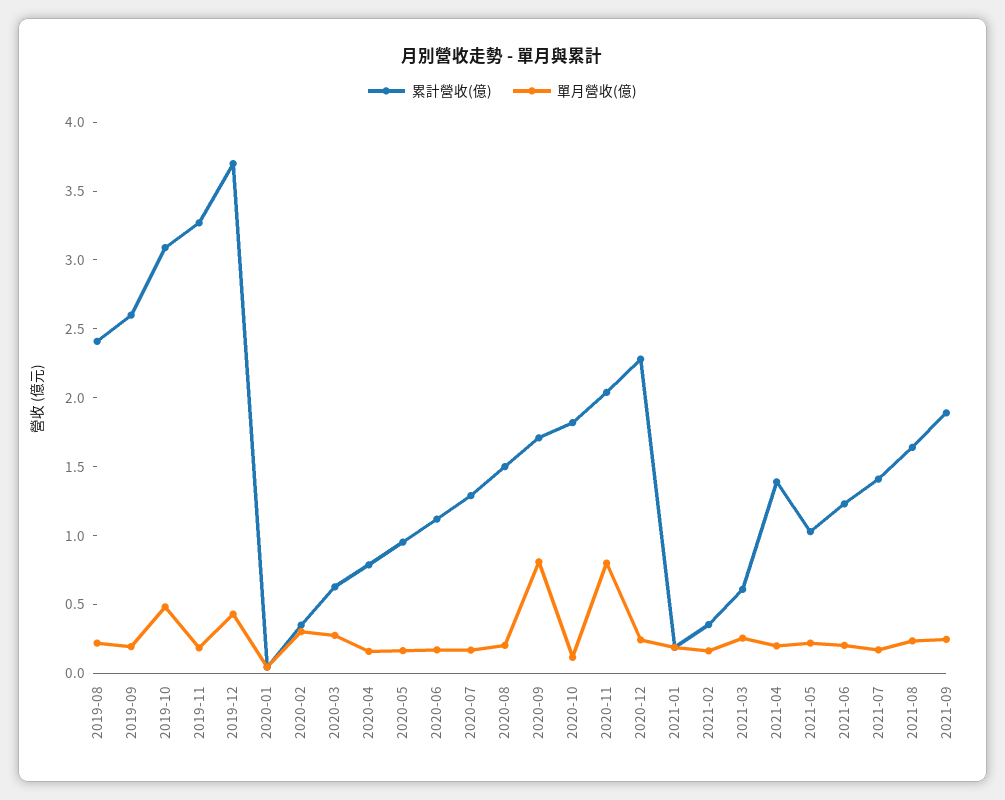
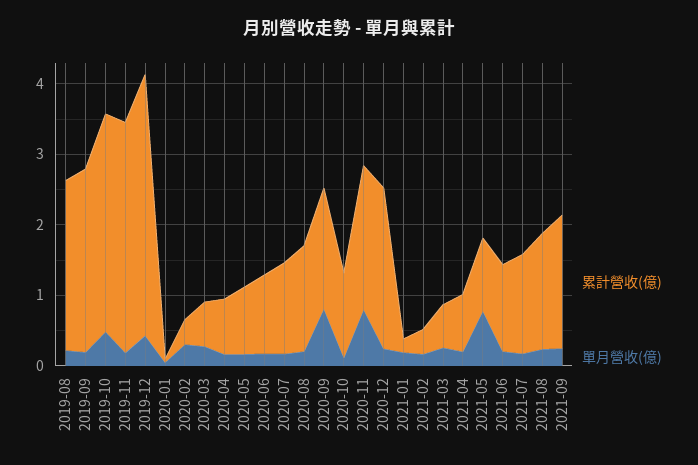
  {
    "累計營收(億)": {
      "2019-08": 2.4,
      "2019-09": 2.6,
      "2019-10": 3.1,
      "2019-11": 3.3,
      "2019-12": 3.7,
      "2020-01": 0,
      "2020-02": 0.4,
      "2020-03": 0.6,
      "2020-04": 0.8,
      "2020-05": 1,
      "2020-06": 1.1,
      "2020-07": 1.3,
      "2020-08": 1.5,
      "2020-09": 1.7,
-     "2020-10": 1.8,
+     "2020-10": 1.2,
      "2020-11": 2,
      "2020-12": 2.3,
      "2021-01": 0.2,
      "2021-02": 0.4,
      "2021-03": 0.6,
-     "2021-04": 1.4,
+     "2021-04": 0.8,
      "2021-05": 1,
      "2021-06": 1.2,
      "2021-07": 1.4,
      "2021-08": 1.6,
      "2021-09": 1.9
    },
    "單月營收(億)": {
      "2019-08": 0.2,
      "2019-09": 0.2,
      "2019-10": 0.5,
      "2019-11": 0.2,
      "2019-12": 0.4,
      "2020-01": 0,
      "2020-02": 0.3,
      "2020-03": 0.3,
      "2020-04": 0.2,
      "2020-05": 0.2,
      "2020-06": 0.2,
      "2020-07": 0.2,
      "2020-08": 0.2,
      "2020-09": 0.8,
      "2020-10": 0.1,
      "2020-11": 0.8,
      "2020-12": 0.2,
      "2021-01": 0.2,
      "2021-02": 0.2,
      "2021-03": 0.3,
      "2021-04": 0.2,
-     "2021-05": 0.2,
+     "2021-05": 0.8,
      "2021-06": 0.2,
      "2021-07": 0.2,
      "2021-08": 0.2,
      "2021-09": 0.2
    }
  }

